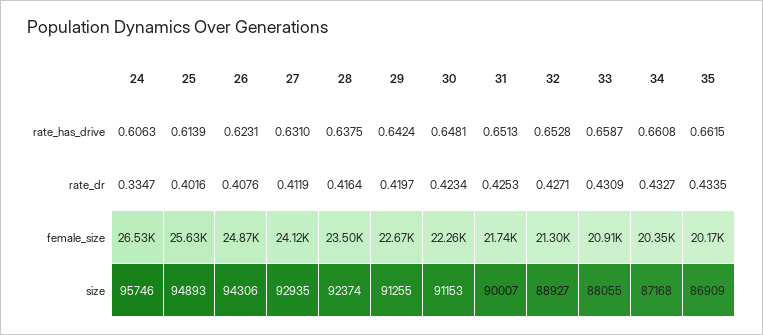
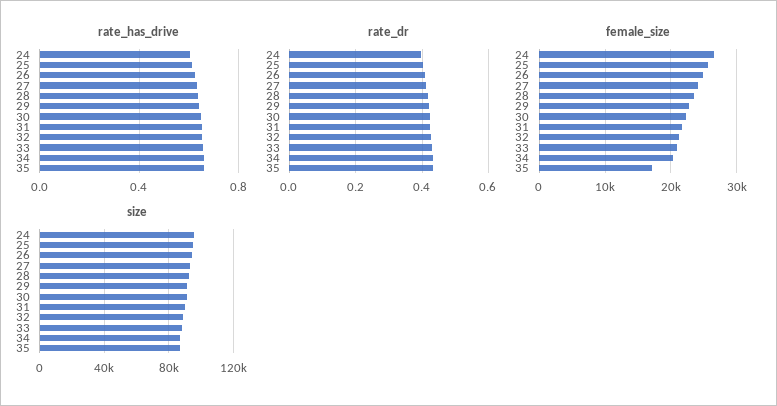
  {
    "rate_has_drive": {
      "24": 0.6063,
      "25": 0.6139,
      "26": 0.6231,
      "27": 0.631,
      "28": 0.6375,
      "29": 0.6424,
      "30": 0.6481,
      "31": 0.6513,
      "32": 0.6528,
      "33": 0.6587,
      "34": 0.6608,
      "35": 0.6615
    },
    "rate_dr": {
-     "24": 0.3347,
+     "24": 0.4,
      "25": 0.4016,
      "26": 0.4076,
      "27": 0.4119,
      "28": 0.4164,
      "29": 0.4197,
      "30": 0.4234,
      "31": 0.4253,
      "32": 0.4271,
      "33": 0.4309,
      "34": 0.4327,
      "35": 0.4335
    },
    "female_size": {
      "24": 26530,
      "25": 25630,
      "26": 24870,
      "27": 24120,
      "28": 23500,
      "29": 22670,
      "30": 22260,
      "31": 21740,
      "32": 21300,
      "33": 20910,
      "34": 20350,
-     "35": 20170
+     "35": 17000
    },
    "size": {
      "24": 95746,
      "25": 94893,
      "26": 94306,
      "27": 92935,
      "28": 92374,
      "29": 91255,
      "30": 91153,
      "31": 90007,
      "32": 88927,
      "33": 88055,
      "34": 87168,
      "35": 86909
    }
  }

